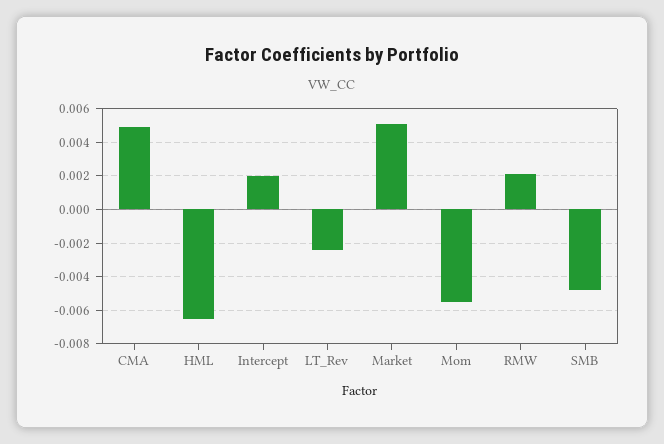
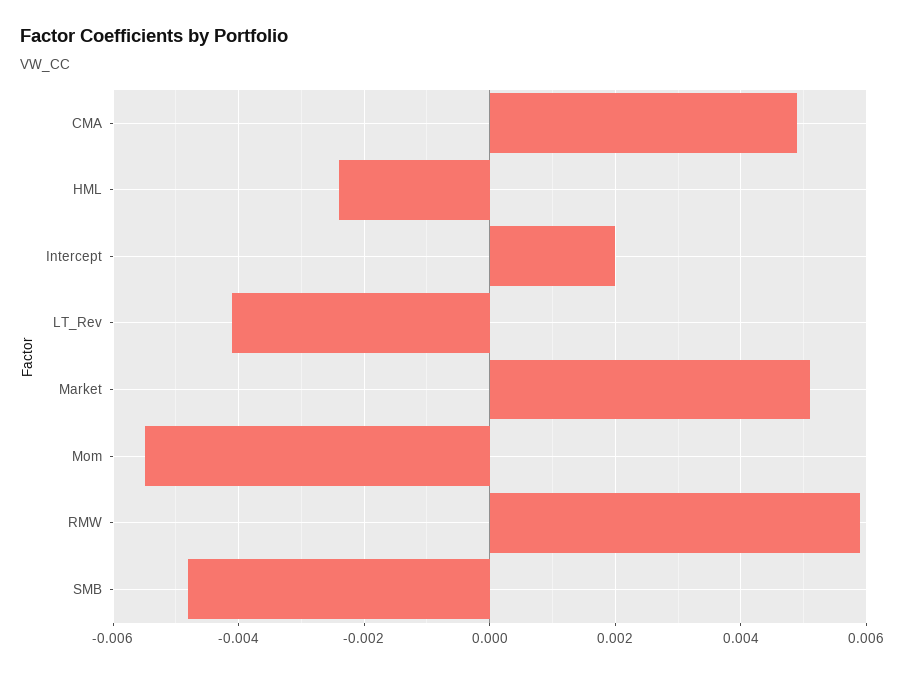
  {
    "CMA": 0.005,
-   "HML": -0.0065,
+   "HML": -0.0025,
    "Intercept": 0.002,
-   "LT_Rev": -0.0025,
+   "LT_Rev": -0.004,
    "Market": 0.005,
    "Mom": -0.0055,
-   "RMW": 0.002,
+   "RMW": 0.006,
    "SMB": -0.005
  }

